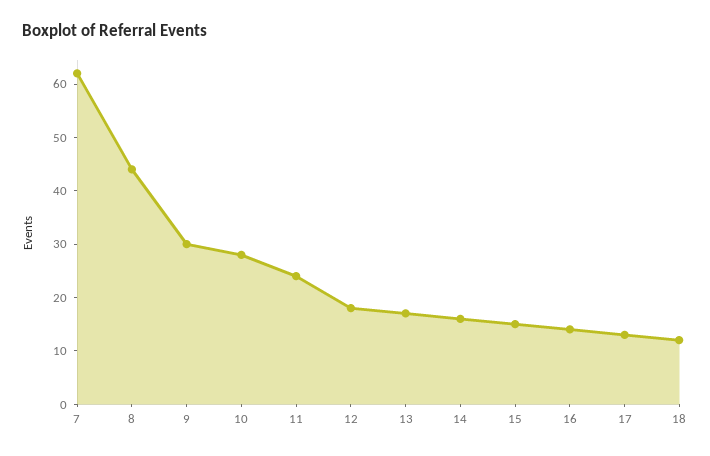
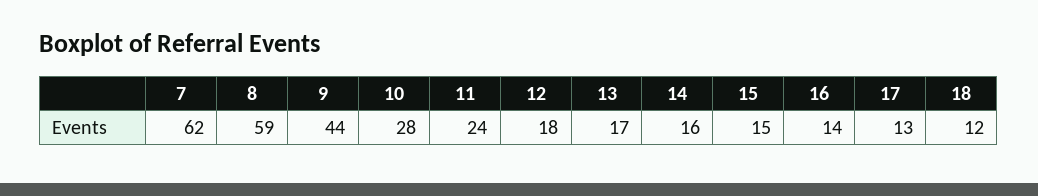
  {
    "7": 62,
-   "8": 45,
+   "8": 59,
-   "9": 30,
+   "9": 44,
    "10": 28,
    "11": 24,
    "12": 18,
    "13": 17,
    "14": 16,
    "15": 15,
    "16": 14,
    "17": 13,
    "18": 12
  }

